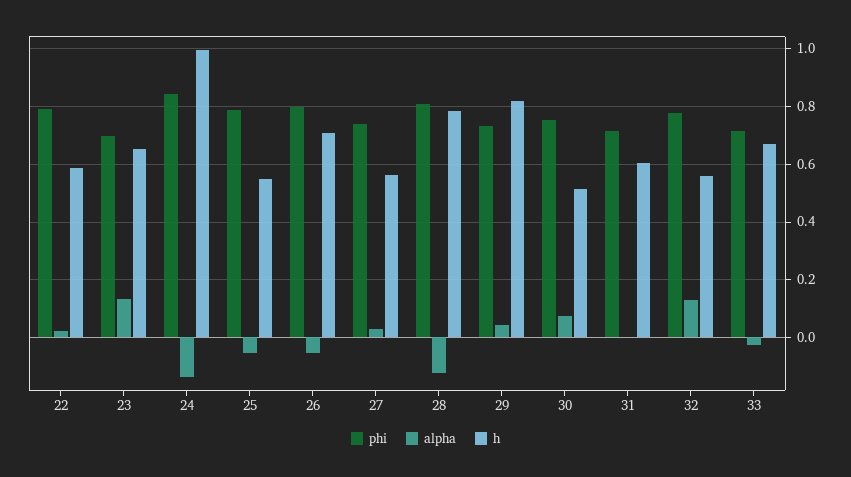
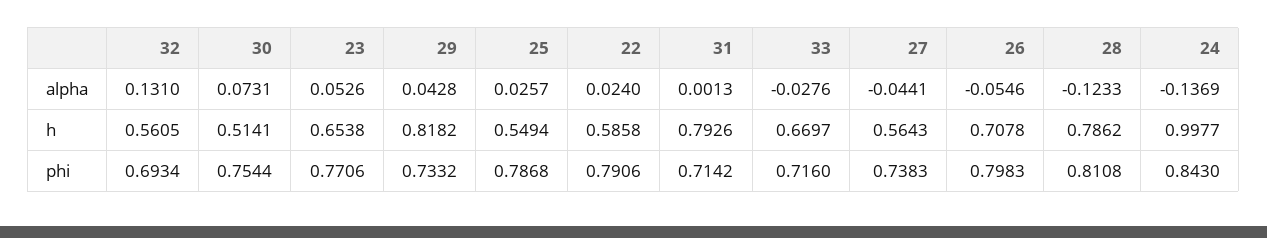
  {
    "phi": {
      "22": 0.7906,
-     "23": 0.7,
+     "23": 0.7706,
      "24": 0.843,
      "25": 0.7868,
      "26": 0.7983,
      "27": 0.7383,
      "28": 0.8108,
      "29": 0.7332,
      "30": 0.7544,
      "31": 0.7142,
-     "32": 0.775,
+     "32": 0.6934,
      "33": 0.716
    },
    "alpha": {
      "22": 0.024,
-     "23": 0.125,
+     "23": 0.0526,
      "24": -0.1369,
-     "25": -0.05,
+     "25": 0.0257,
      "26": -0.0546,
-     "27": 0.025,
+     "27": -0.0441,
      "28": -0.1233,
      "29": 0.0428,
      "30": 0.0731,
      "31": 0.0013,
      "32": 0.131,
      "33": -0.0276
    },
    "h": {
      "22": 0.5858,
      "23": 0.6538,
      "24": 0.9977,
      "25": 0.5494,
      "26": 0.7078,
      "27": 0.5643,
      "28": 0.7862,
      "29": 0.8182,
      "30": 0.5141,
-     "31": 0.6,
+     "31": 0.7926,
      "32": 0.5605,
      "33": 0.6697
    }
  }

